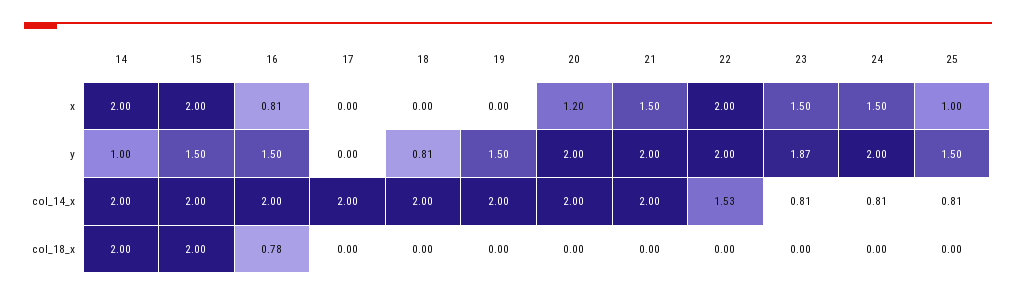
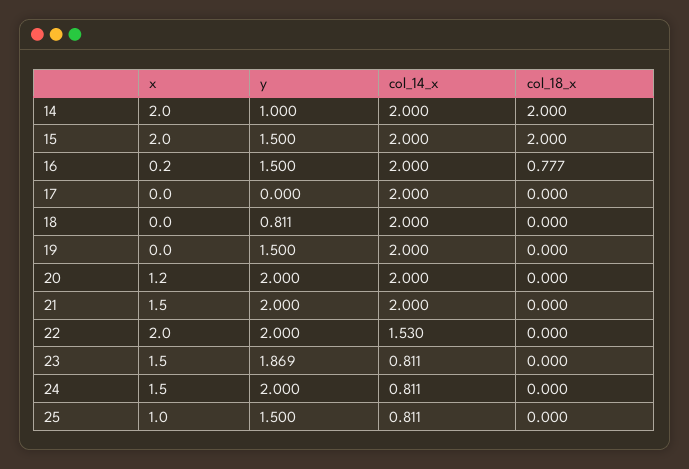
  {
    "14": {
      "x": 2,
      "y": 1,
      "col_14_x": 2,
      "col_18_x": 2
    },
    "15": {
      "x": 2,
      "y": 1.5,
      "col_14_x": 2,
      "col_18_x": 2
    },
    "16": {
-     "x": 0.81,
+     "x": 0.2,
      "y": 1.5,
      "col_14_x": 2,
      "col_18_x": 0.777
    },
    "17": {
      "x": 0,
      "y": 0,
      "col_14_x": 2,
      "col_18_x": 0
    },
    "18": {
      "x": 0,
      "y": 0.811,
      "col_14_x": 2,
      "col_18_x": 0
    },
    "19": {
      "x": 0,
      "y": 1.5,
      "col_14_x": 2,
      "col_18_x": 0
    },
    "20": {
      "x": 1.2,
      "y": 2,
      "col_14_x": 2,
      "col_18_x": 0
    },
    "21": {
      "x": 1.5,
      "y": 2,
      "col_14_x": 2,
      "col_18_x": 0
    },
    "22": {
      "x": 2,
      "y": 2,
      "col_14_x": 1.53,
      "col_18_x": 0
    },
    "23": {
      "x": 1.5,
      "y": 1.869,
      "col_14_x": 0.811,
      "col_18_x": 0
    },
    "24": {
      "x": 1.5,
      "y": 2,
      "col_14_x": 0.811,
      "col_18_x": 0
    },
    "25": {
      "x": 1,
      "y": 1.5,
      "col_14_x": 0.811,
      "col_18_x": 0
    }
  }

